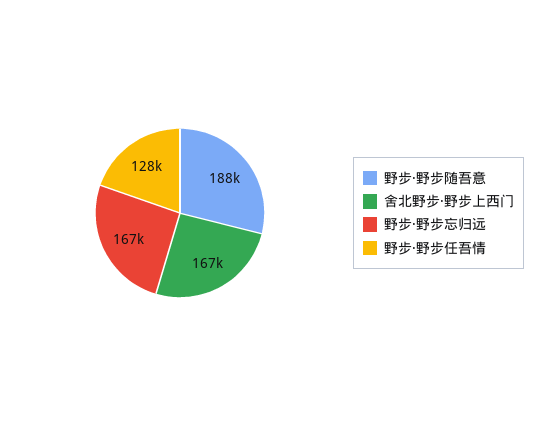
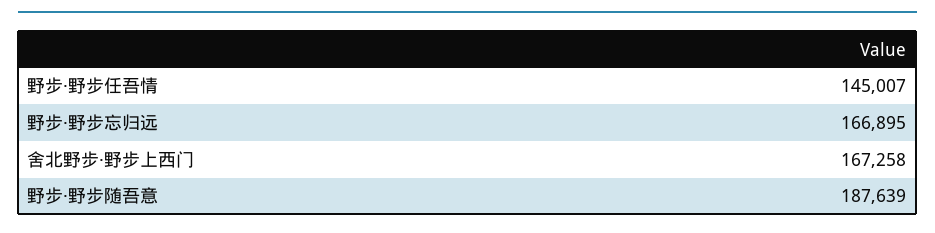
  {
    "野步·野步随吾意": 187639,
    "舍北野步·野步上西门": 167258,
    "野步·野步忘归远": 166895,
-   "野步·野步任吾情": 128000
+   "野步·野步任吾情": 145007
  }

